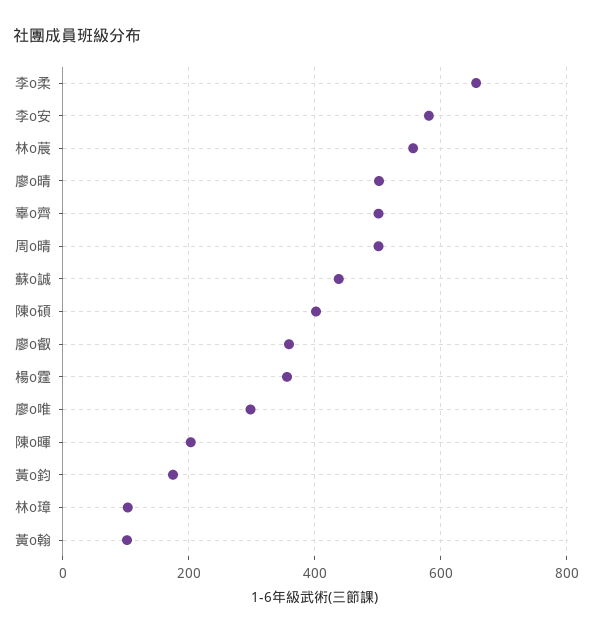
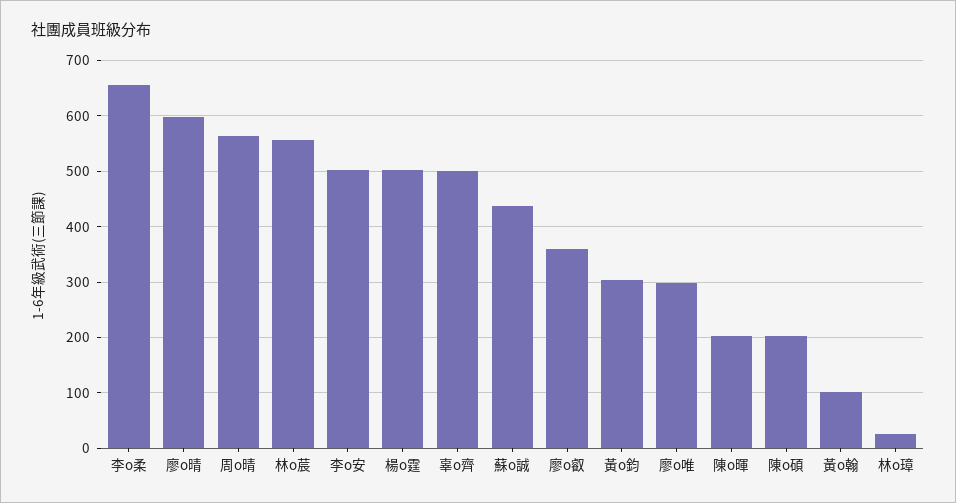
  {
    "李o柔": 660,
-   "李o安": 580,
+   "李o安": 500,
    "林o莀": 560,
-   "廖o晴": 500,
+   "廖o晴": 600,
    "辜o齊": 500,
-   "周o晴": 500,
+   "周o晴": 560,
    "蘇o誠": 440,
-   "陳o碩": 400,
+   "陳o碩": 200,
    "廖o叡": 360,
-   "楊o霆": 360,
+   "楊o霆": 500,
    "廖o唯": 300,
    "陳o暉": 200,
-   "黃o鈞": 180,
+   "黃o鈞": 300,
-   "林o璋": 100,
+   "林o璋": 20,
    "黃o翰": 100
  }

